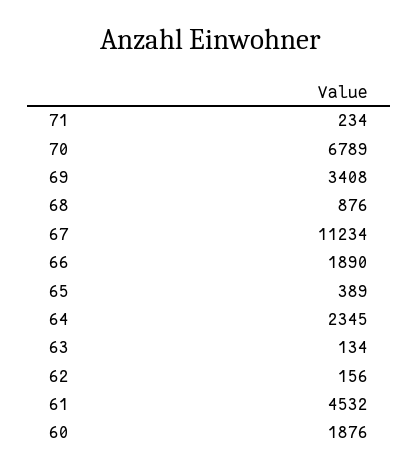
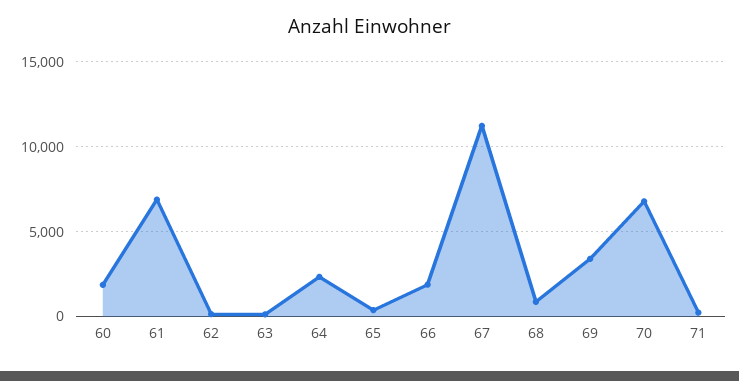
  {
    "71": 234,
    "70": 6789,
    "69": 3408,
    "68": 876,
    "67": 11234,
    "66": 1890,
    "65": 389,
    "64": 2345,
    "63": 134,
    "62": 156,
-   "61": 4532,
+   "61": 7000,
    "60": 1876
  }

